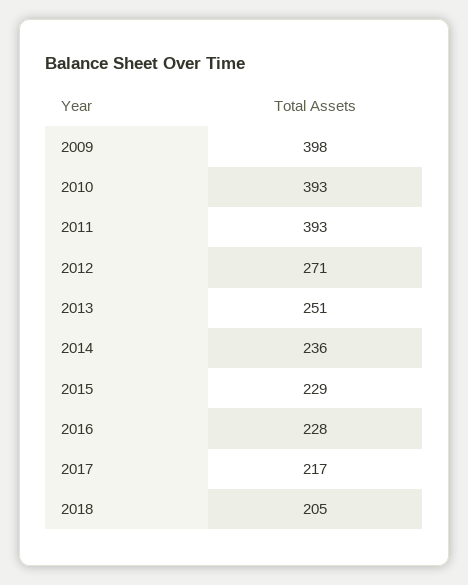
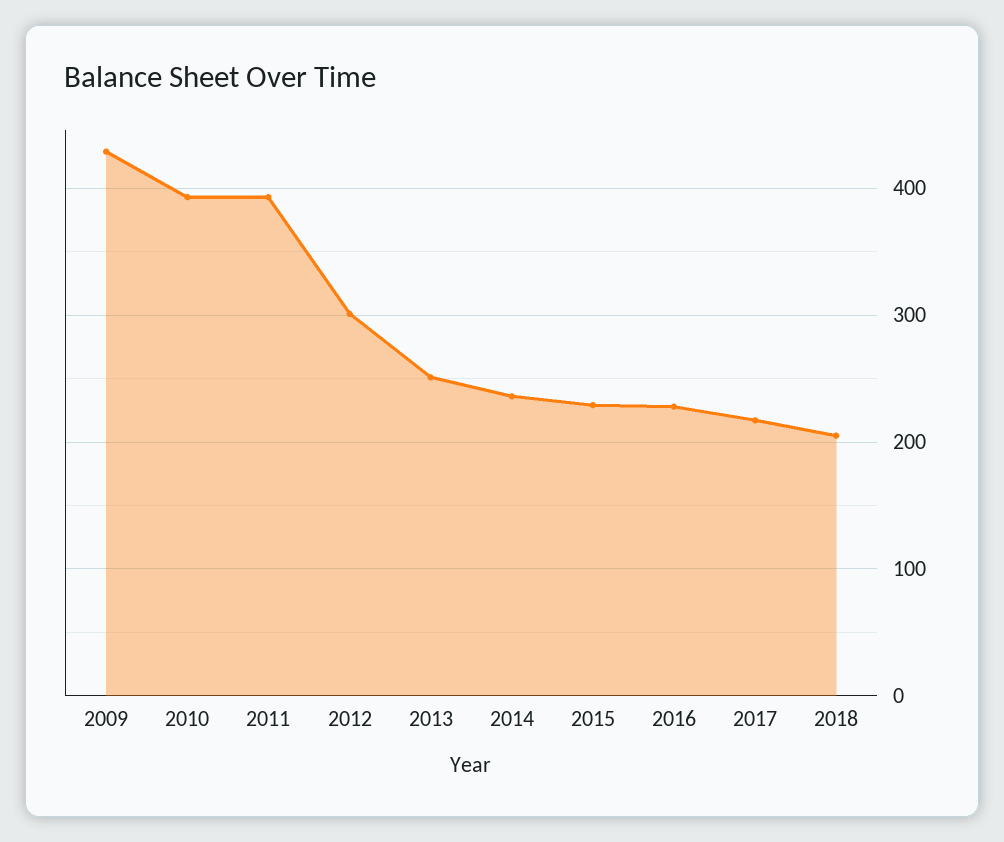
  {
-   "2009": 398,
+   "2009": 430,
    "2010": 393,
    "2011": 393,
-   "2012": 271,
+   "2012": 300,
    "2013": 251,
    "2014": 236,
    "2015": 229,
    "2016": 228,
    "2017": 217,
    "2018": 205
  }

